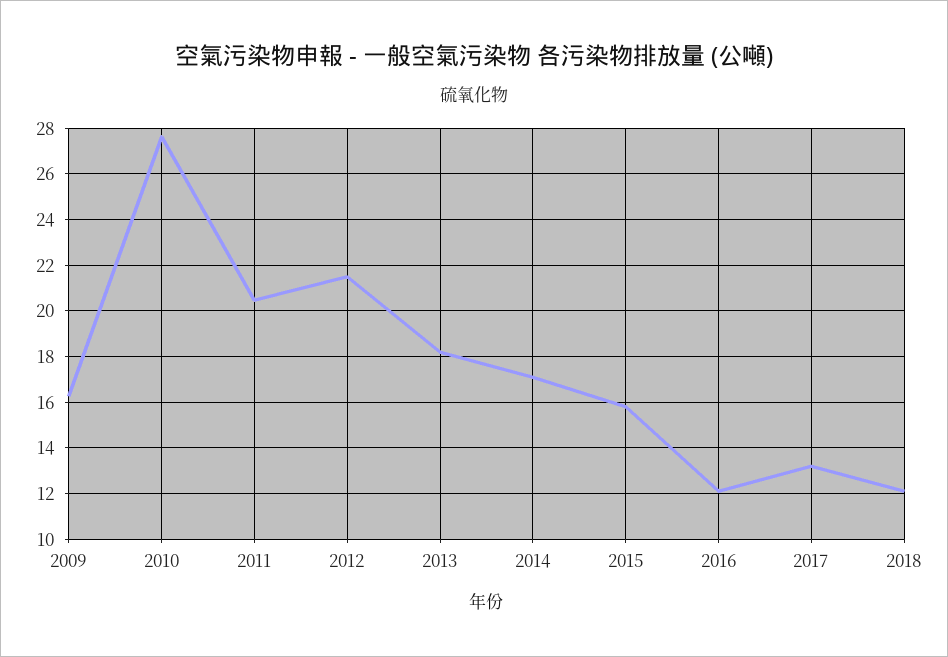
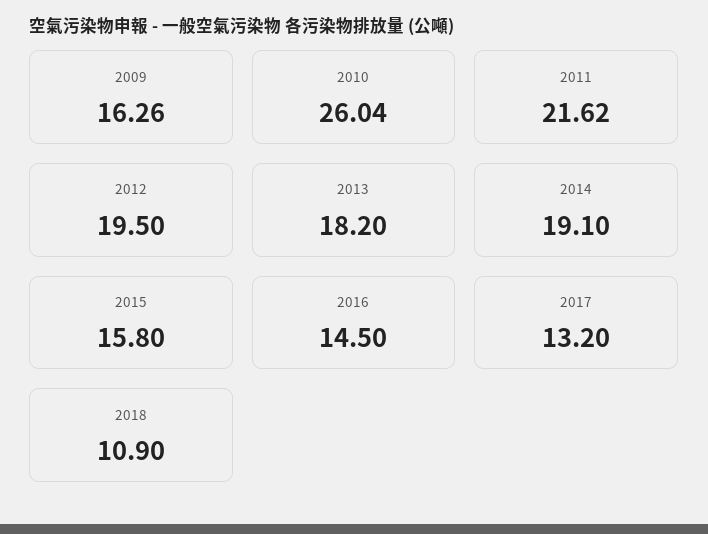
  {
    "2009": 16.26,
-   "2010": 27.5,
+   "2010": 26.04,
-   "2011": 20.5,
+   "2011": 21.62,
-   "2012": 21.5,
+   "2012": 19.5,
    "2013": 18.2,
-   "2014": 17,
+   "2014": 19.1,
    "2015": 15.8,
-   "2016": 12,
+   "2016": 14.5,
    "2017": 13.2,
-   "2018": 12
+   "2018": 10.9
  }

